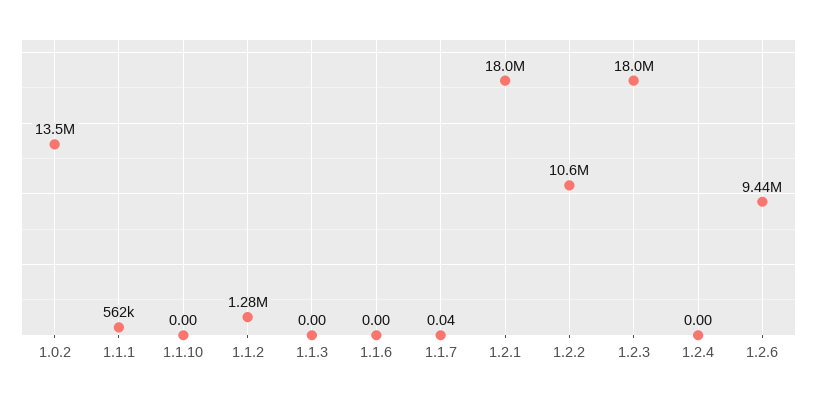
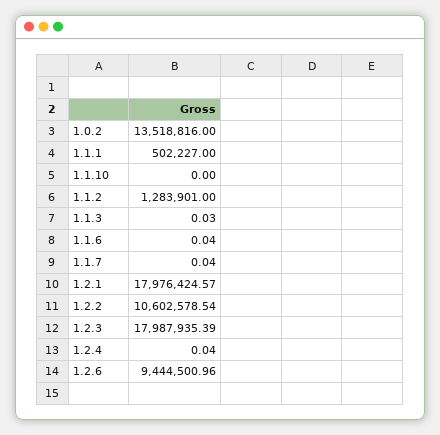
  {
    "1.0.2": 13518816,
-   "1.1.1": 562000,
+   "1.1.1": 502227,
    "1.1.10": 0,
    "1.1.2": 1283901,
-   "1.1.3": 0,
+   "1.1.3": 0.03,
-   "1.1.6": 0,
+   "1.1.6": 0.04,
    "1.1.7": 0.04,
    "1.2.1": 17976424.57,
    "1.2.2": 10602578.54,
    "1.2.3": 17987935.39,
-   "1.2.4": 0,
+   "1.2.4": 0.04,
    "1.2.6": 9444500.96
  }

